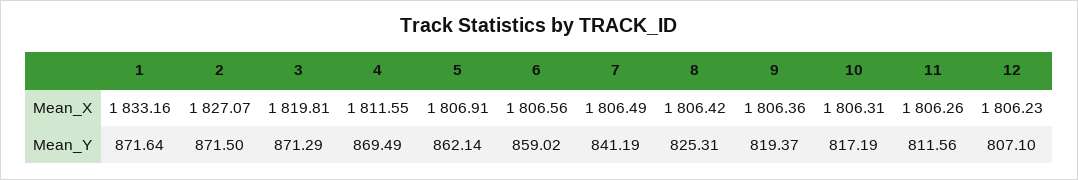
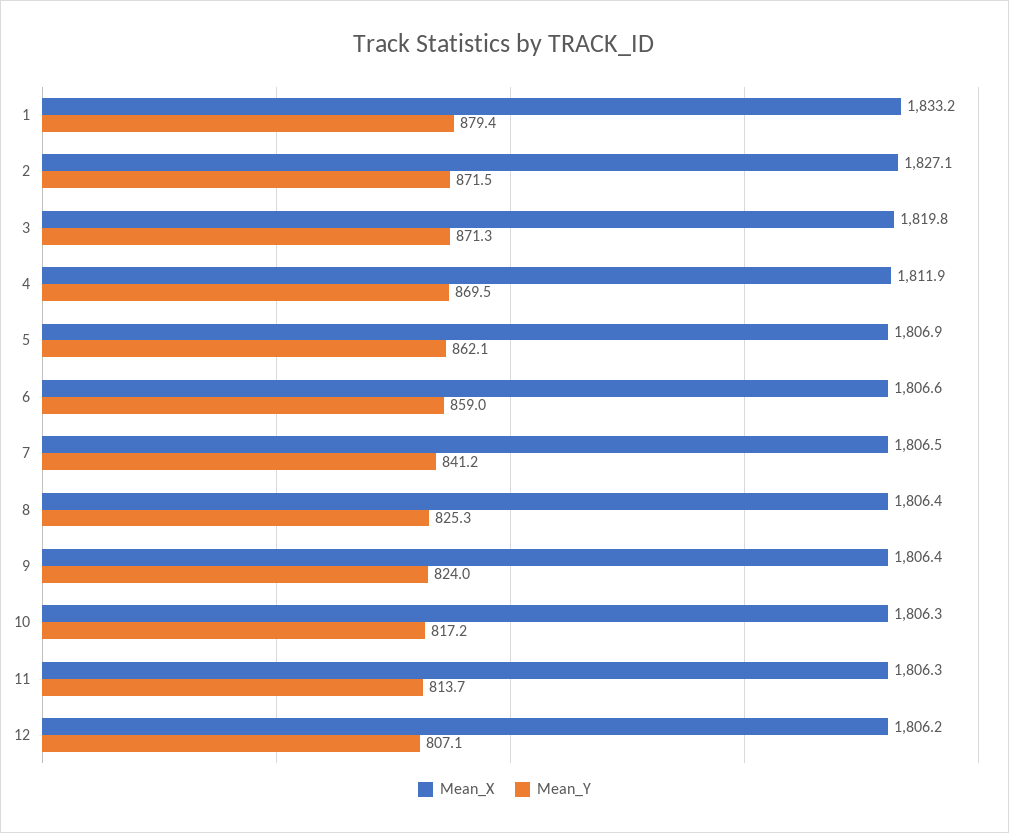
  {
    "Mean_X": {
      "1": 1833.16,
      "2": 1827.07,
      "3": 1819.81,
-     "4": 1811.55,
+     "4": 1811.9,
      "5": 1806.91,
      "6": 1806.56,
      "7": 1806.49,
      "8": 1806.42,
      "9": 1806.36,
      "10": 1806.31,
      "11": 1806.26,
      "12": 1806.23
    },
    "Mean_Y": {
-     "1": 871.64,
+     "1": 879.4,
      "2": 871.5,
      "3": 871.29,
      "4": 869.49,
      "5": 862.14,
      "6": 859.02,
      "7": 841.19,
      "8": 825.31,
-     "9": 819.37,
+     "9": 824,
      "10": 817.19,
-     "11": 811.56,
+     "11": 813.7,
      "12": 807.1
    }
  }

